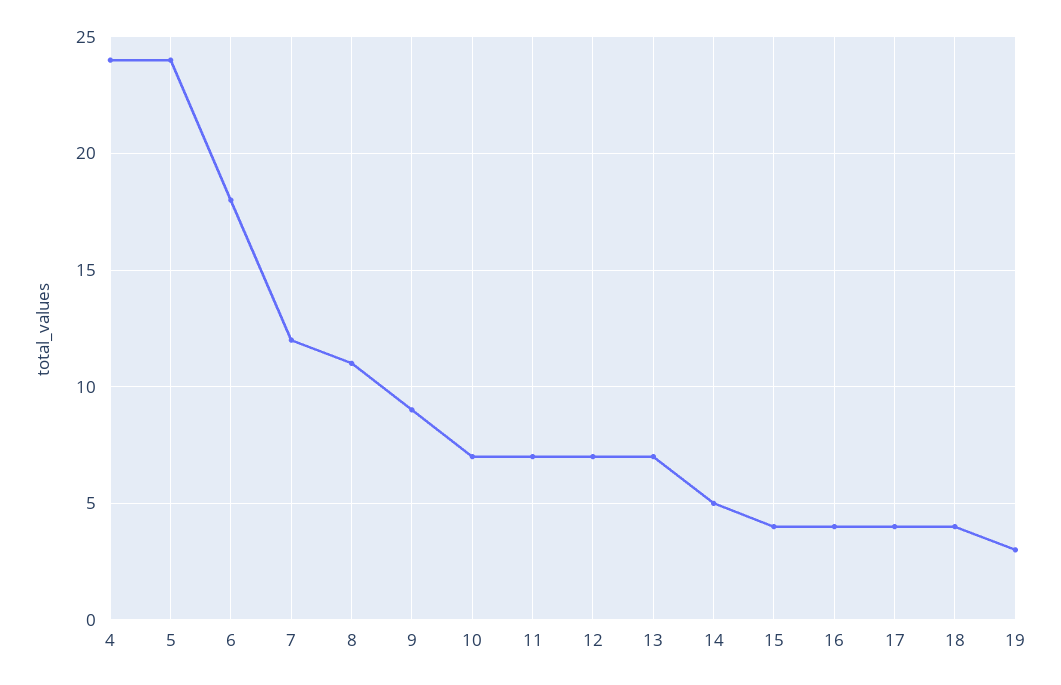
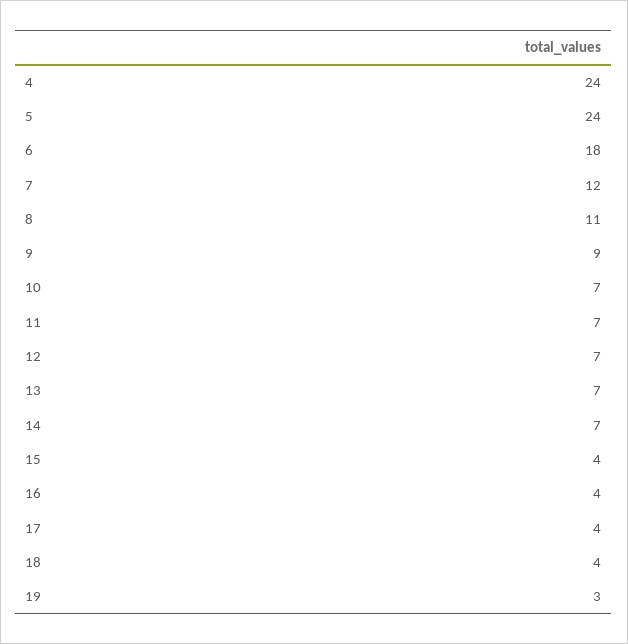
  {
    "4": 24,
    "5": 24,
    "6": 18,
    "7": 12,
    "8": 11,
    "9": 9,
    "10": 7,
    "11": 7,
    "12": 7,
    "13": 7,
-   "14": 5,
+   "14": 7,
    "15": 4,
    "16": 4,
    "17": 4,
    "18": 4,
    "19": 3
  }

